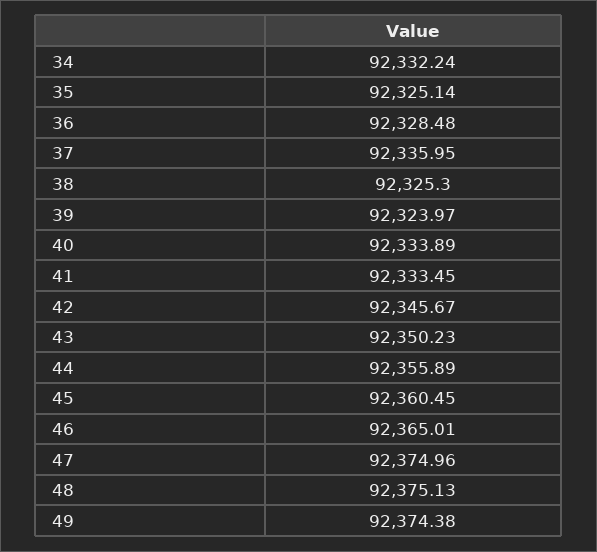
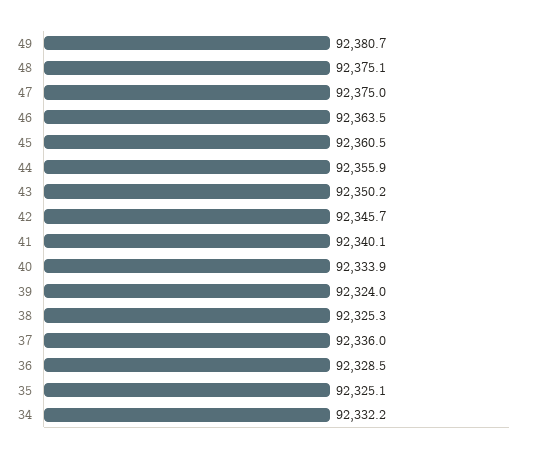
  {
    "34": 92332.24,
    "35": 92325.14,
    "36": 92328.48,
    "37": 92335.95,
    "38": 92325.3,
    "39": 92323.97,
    "40": 92333.89,
-   "41": 92333.45,
+   "41": 92340.1,
    "42": 92345.67,
    "43": 92350.23,
    "44": 92355.89,
    "45": 92360.45,
-   "46": 92365.01,
+   "46": 92363.5,
    "47": 92374.96,
    "48": 92375.13,
-   "49": 92374.38
+   "49": 92380.7
  }

